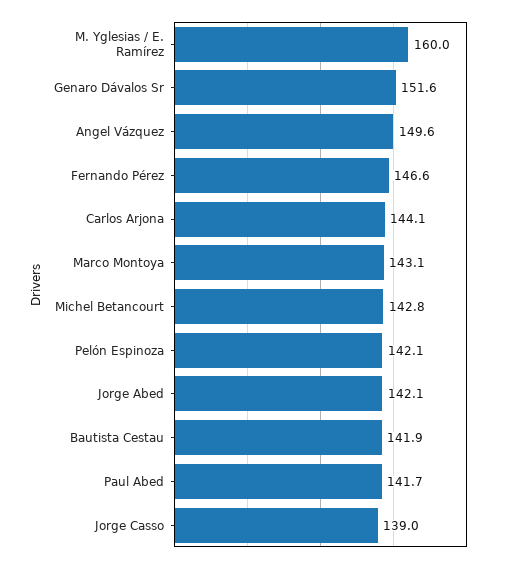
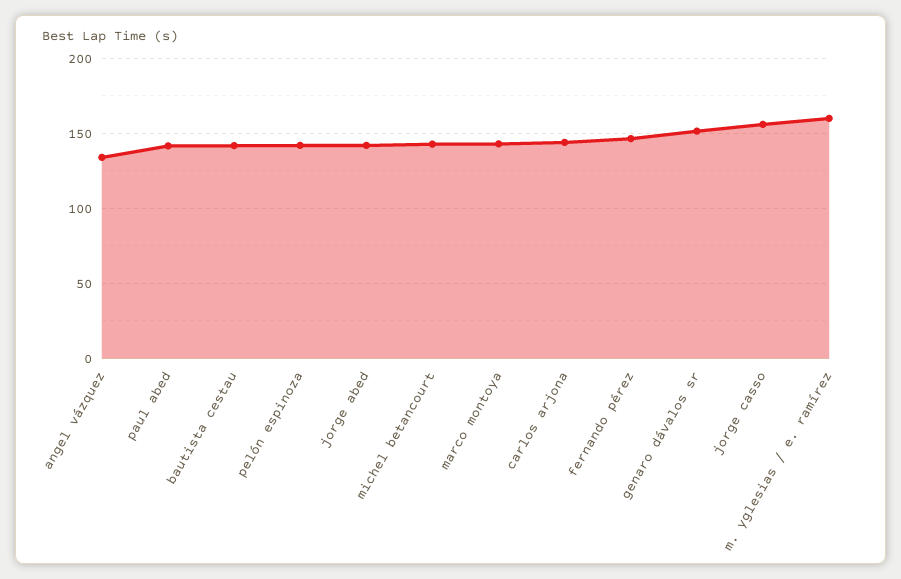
  {
    "M. Yglesias / E. Ramírez": 160,
    "Genaro Dávalos Sr": 151.6,
-   "Angel Vázquez": 149.6,
+   "Angel Vázquez": 135,
    "Fernando Pérez": 146.6,
    "Carlos Arjona": 144.1,
    "Marco Montoya": 143.1,
    "Michel Betancourt": 142.8,
    "Pelón Espinoza": 142.1,
    "Jorge Abed": 142.1,
    "Bautista Cestau": 141.9,
    "Paul Abed": 141.7,
-   "Jorge Casso": 139
+   "Jorge Casso": 155
  }

